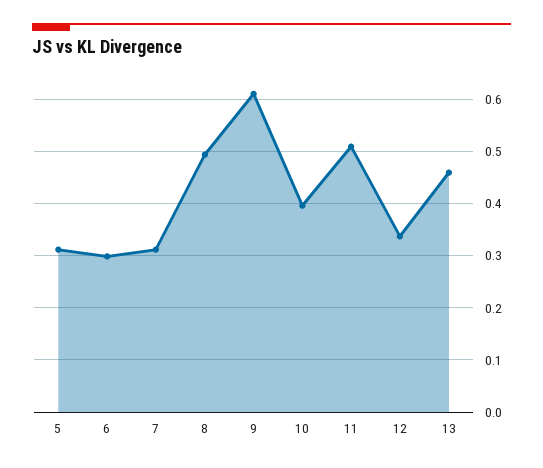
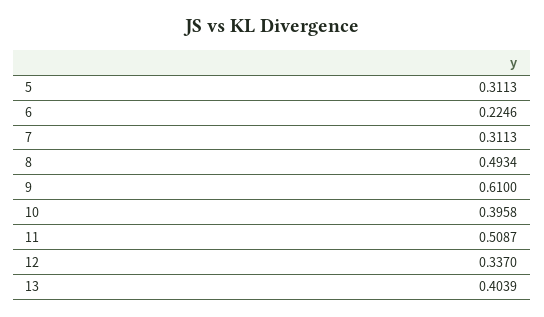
  {
    "5": 0.3113,
-   "6": 0.3,
+   "6": 0.2246,
    "7": 0.3113,
    "8": 0.4934,
    "9": 0.61,
    "10": 0.3958,
    "11": 0.5087,
    "12": 0.337,
-   "13": 0.46
+   "13": 0.4039
  }

